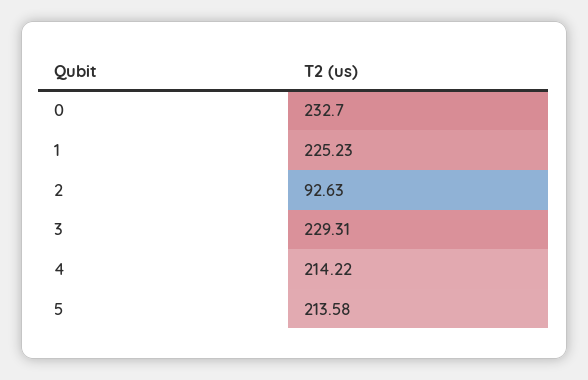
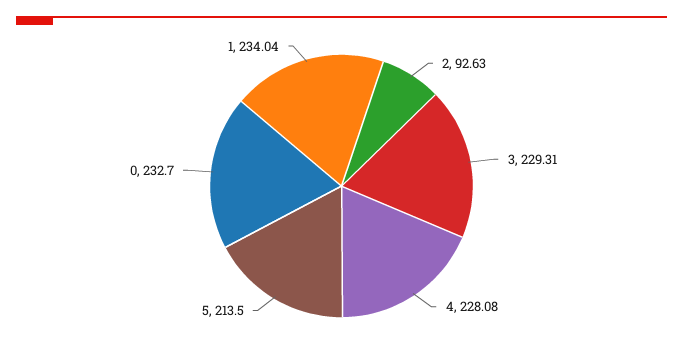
  {
    "0": 232.7,
-   "1": 225.23,
+   "1": 234.04,
    "2": 92.63,
    "3": 229.31,
-   "4": 214.22,
+   "4": 228.08,
-   "5": 213.58
+   "5": 213.5
  }

